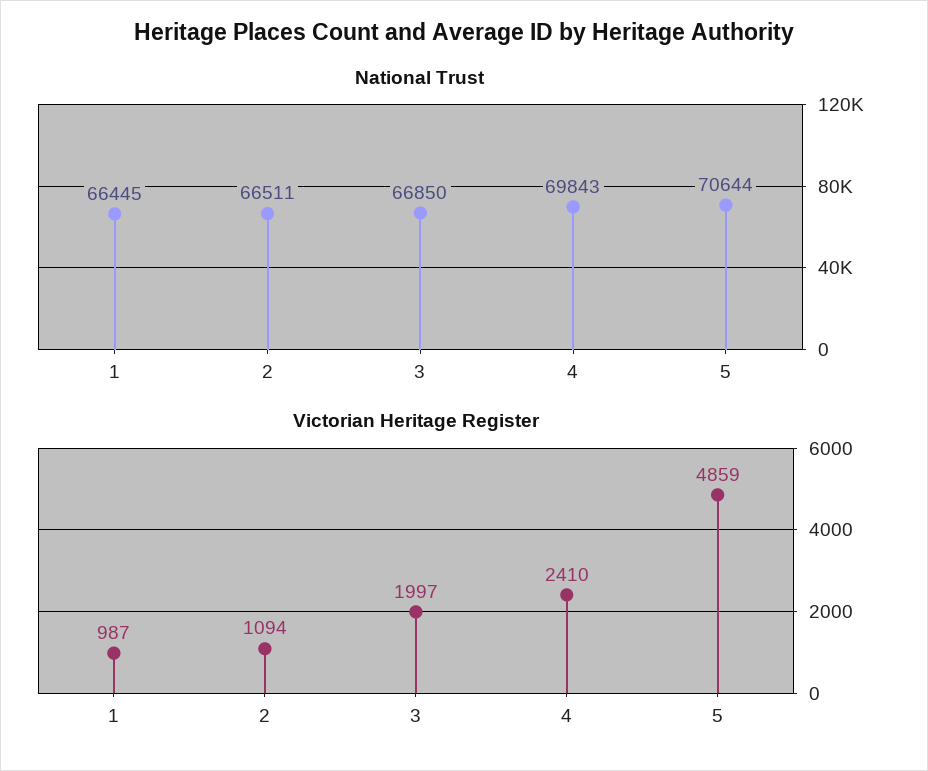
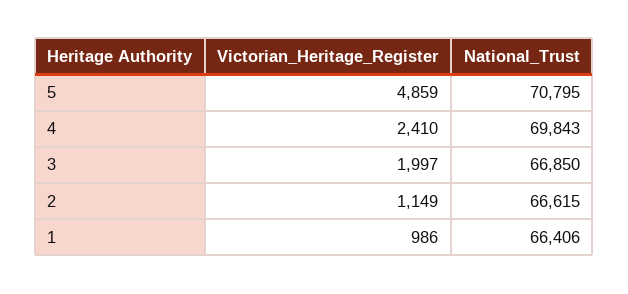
  {
    "National Trust": {
-     "1": 66445,
+     "1": 66406,
-     "2": 66511,
+     "2": 66615,
      "3": 66850,
      "4": 69843,
-     "5": 70644
+     "5": 70795
    },
    "Victorian Heritage Register": {
-     "1": 987,
+     "1": 986,
-     "2": 1094,
+     "2": 1149,
      "3": 1997,
      "4": 2410,
      "5": 4859
    }
  }

